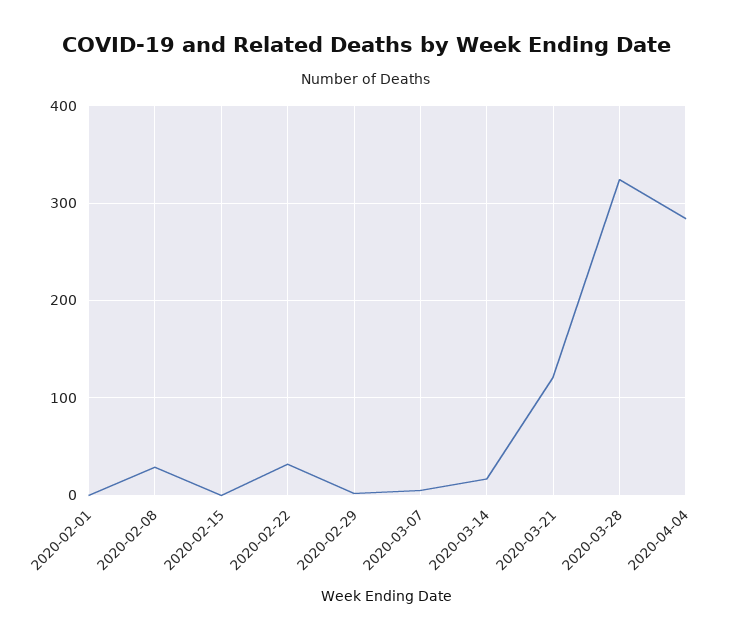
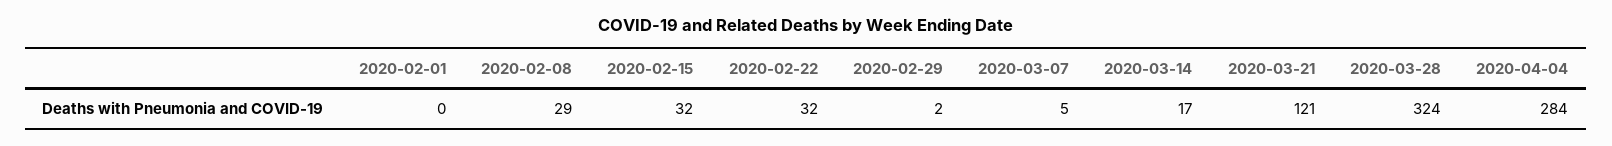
  {
    "2020-02-01": 0,
    "2020-02-08": 29,
-   "2020-02-15": 0,
+   "2020-02-15": 32,
    "2020-02-22": 32,
    "2020-02-29": 2,
    "2020-03-07": 5,
    "2020-03-14": 17,
    "2020-03-21": 121,
    "2020-03-28": 324,
    "2020-04-04": 284
  }

